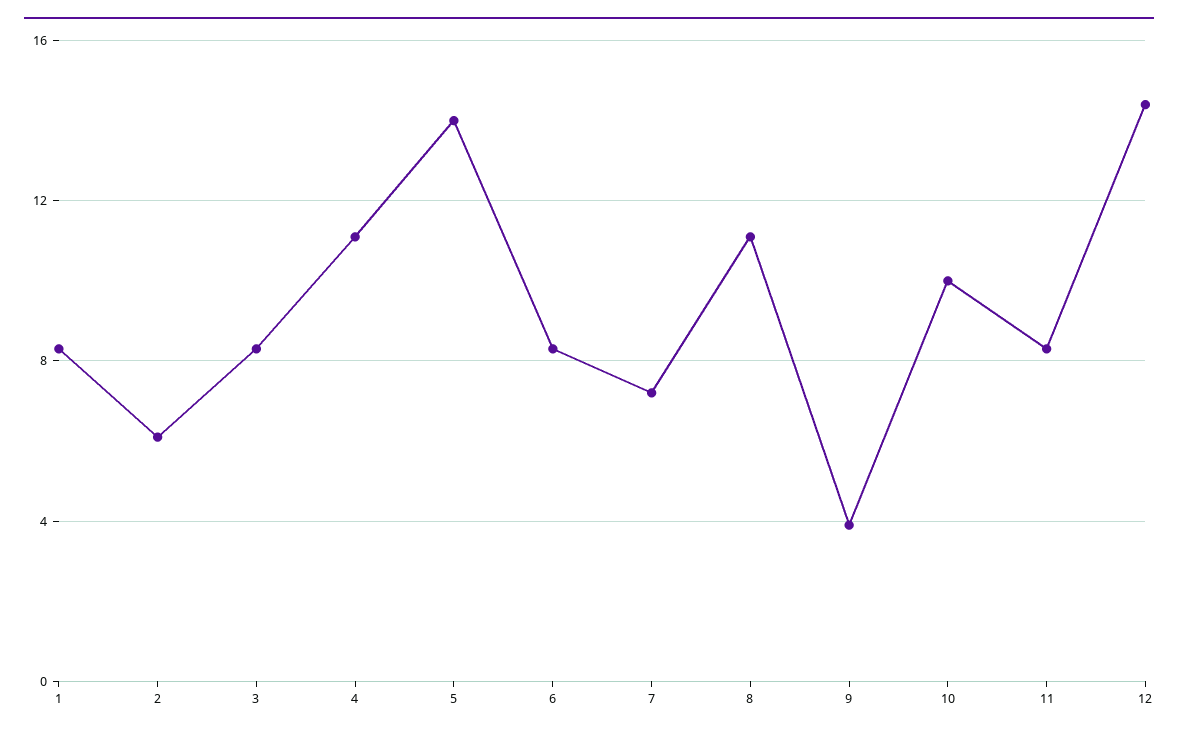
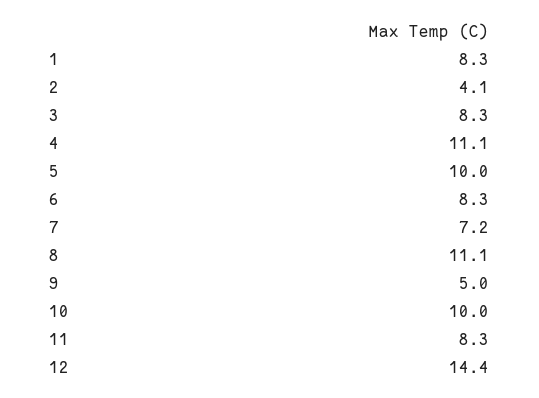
  {
    "1": 8.3,
-   "2": 6,
+   "2": 4.1,
    "3": 8.3,
    "4": 11.1,
-   "5": 14,
+   "5": 10,
    "6": 8.3,
    "7": 7.2,
    "8": 11.1,
-   "9": 4,
+   "9": 5,
    "10": 10,
    "11": 8.3,
    "12": 14.4
  }

